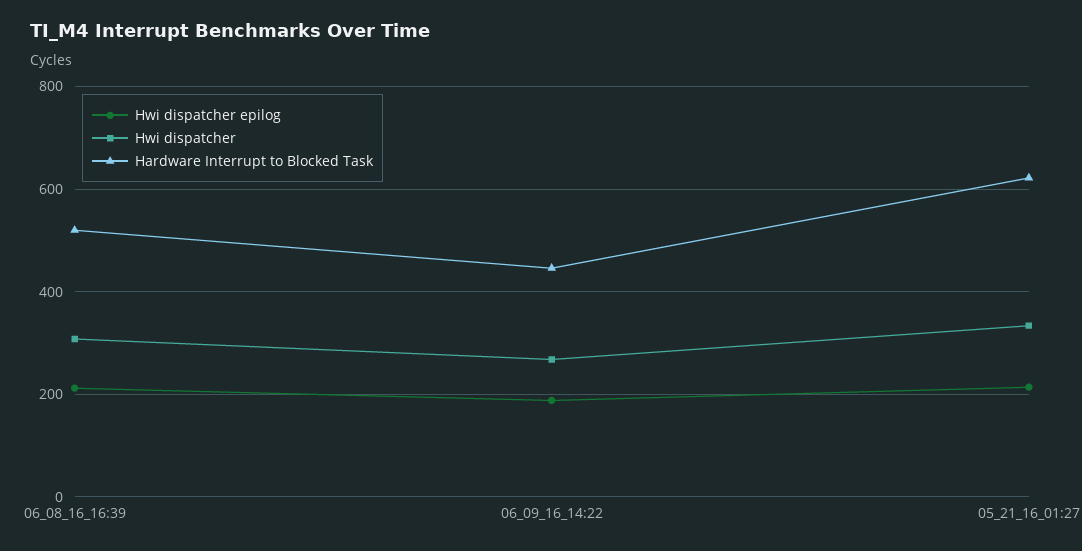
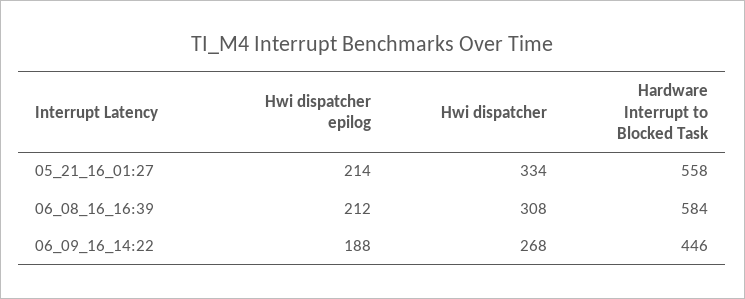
  {
    "Hwi dispatcher epilog": {
      "06_08_16_16:39": 212,
      "06_09_16_14:22": 188,
      "05_21_16_01:27": 214
    },
    "Hwi dispatcher": {
      "06_08_16_16:39": 308,
      "06_09_16_14:22": 268,
      "05_21_16_01:27": 334
    },
    "Hardware Interrupt to Blocked Task": {
-     "06_08_16_16:39": 520,
+     "06_08_16_16:39": 584,
      "06_09_16_14:22": 446,
-     "05_21_16_01:27": 620
+     "05_21_16_01:27": 558
    }
  }

